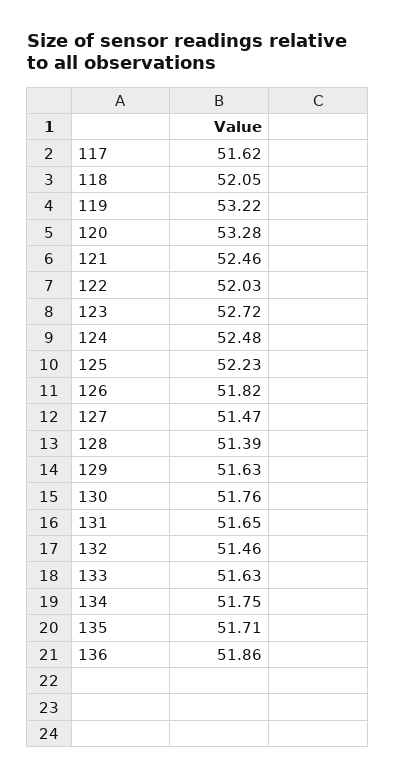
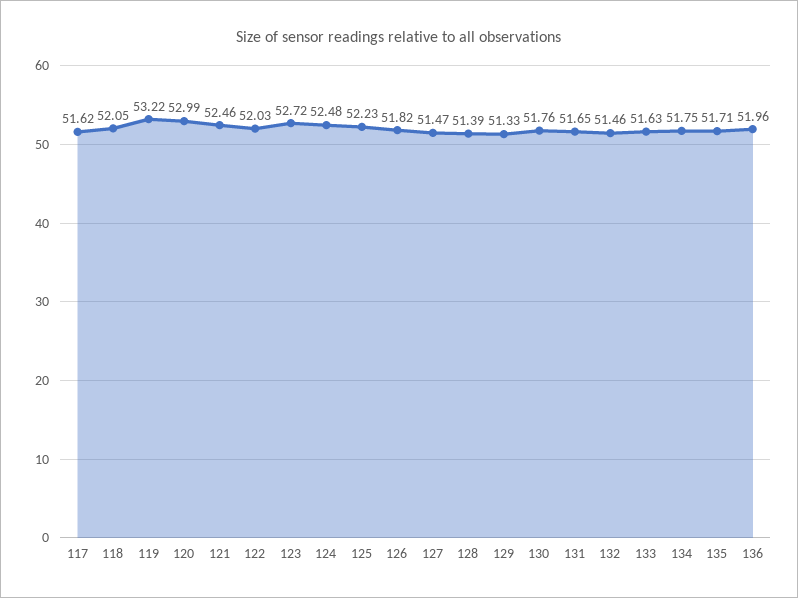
  {
    "117": 51.62,
    "118": 52.05,
    "119": 53.22,
-   "120": 53.28,
+   "120": 52.99,
    "121": 52.46,
    "122": 52.03,
    "123": 52.72,
    "124": 52.48,
    "125": 52.23,
    "126": 51.82,
    "127": 51.47,
    "128": 51.39,
-   "129": 51.63,
+   "129": 51.33,
    "130": 51.76,
    "131": 51.65,
    "132": 51.46,
    "133": 51.63,
    "134": 51.75,
    "135": 51.71,
-   "136": 51.86
+   "136": 51.96
  }

